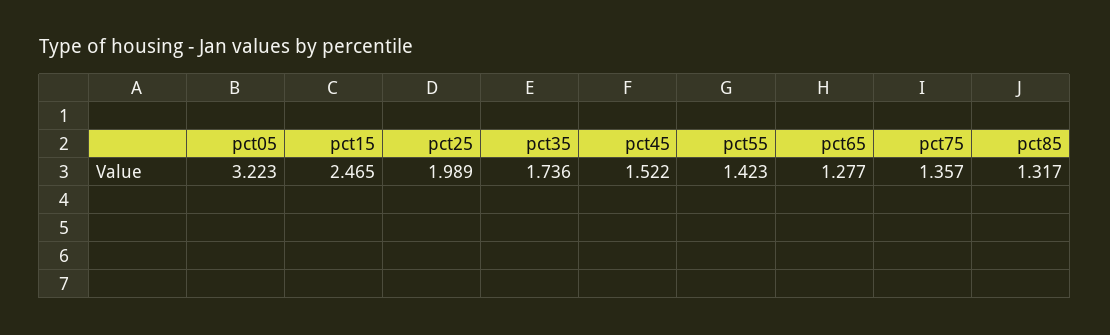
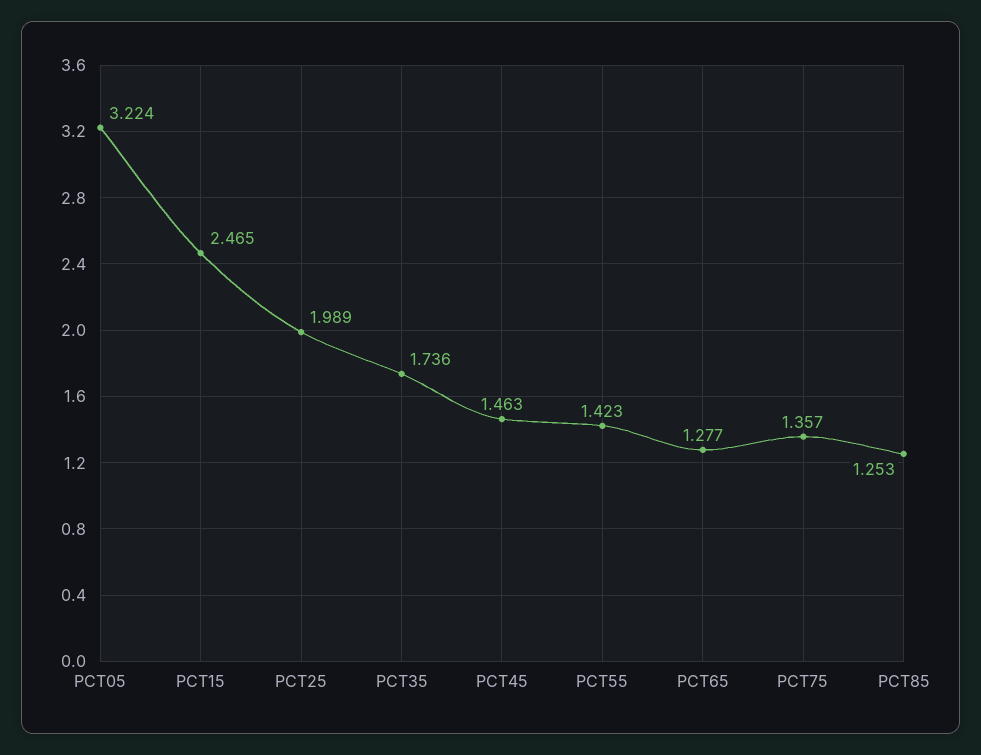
  {
-   "pct05": 3.223,
+   "pct05": 3.224,
    "pct15": 2.465,
    "pct25": 1.989,
    "pct35": 1.736,
-   "pct45": 1.522,
+   "pct45": 1.463,
    "pct55": 1.423,
    "pct65": 1.277,
    "pct75": 1.357,
-   "pct85": 1.317
+   "pct85": 1.253
  }

